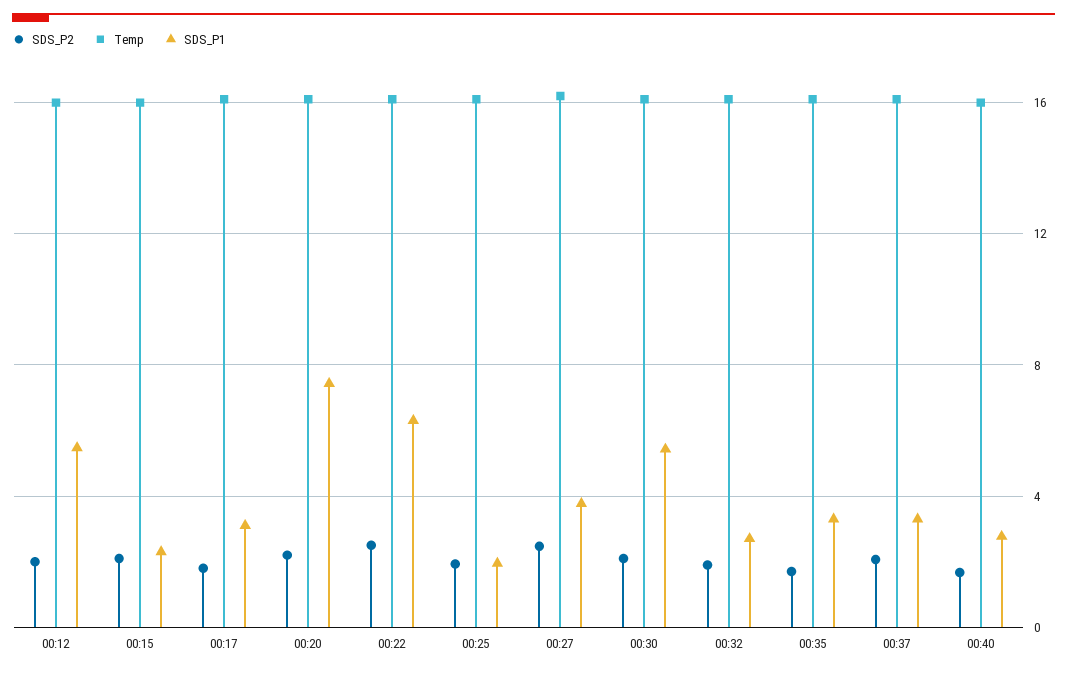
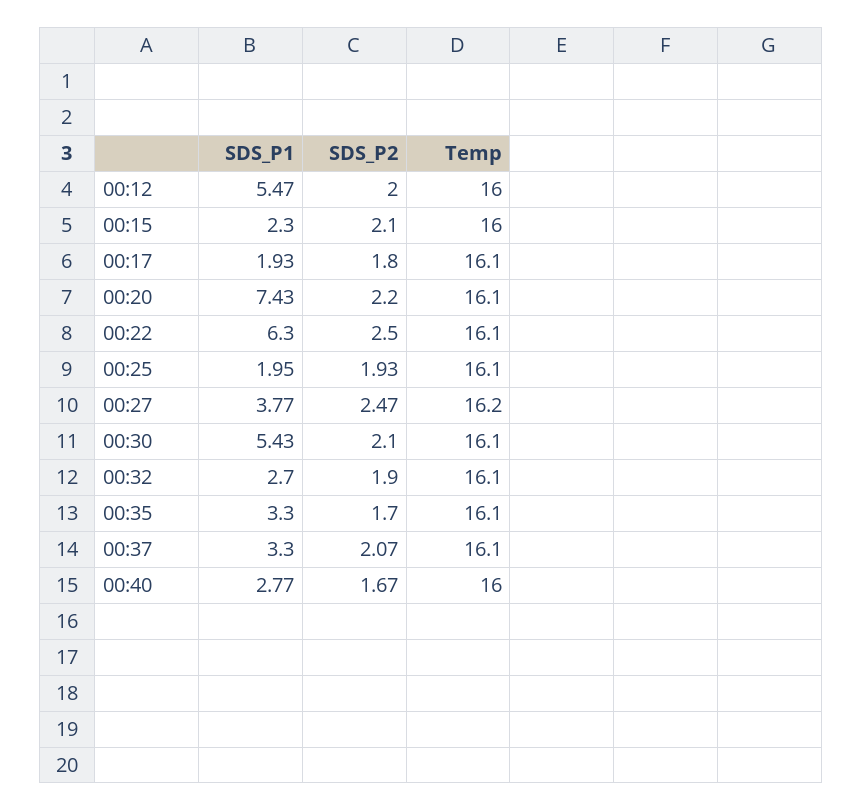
  {
    "SDS_P2": {
      "00:12": 2,
      "00:15": 2.1,
      "00:17": 1.8,
      "00:20": 2.2,
      "00:22": 2.5,
      "00:25": 1.93,
      "00:27": 2.47,
      "00:30": 2.1,
      "00:32": 1.9,
      "00:35": 1.7,
      "00:37": 2.07,
      "00:40": 1.67
    },
    "Temp": {
      "00:12": 16,
      "00:15": 16,
      "00:17": 16.1,
      "00:20": 16.1,
      "00:22": 16.1,
      "00:25": 16.1,
      "00:27": 16.2,
      "00:30": 16.1,
      "00:32": 16.1,
      "00:35": 16.1,
      "00:37": 16.1,
      "00:40": 16
    },
    "SDS_P1": {
      "00:12": 5.47,
      "00:15": 2.3,
-     "00:17": 3,
+     "00:17": 1.93,
      "00:20": 7.43,
      "00:22": 6.3,
      "00:25": 1.95,
      "00:27": 3.77,
      "00:30": 5.43,
      "00:32": 2.7,
      "00:35": 3.3,
      "00:37": 3.3,
      "00:40": 2.77
    }
  }

